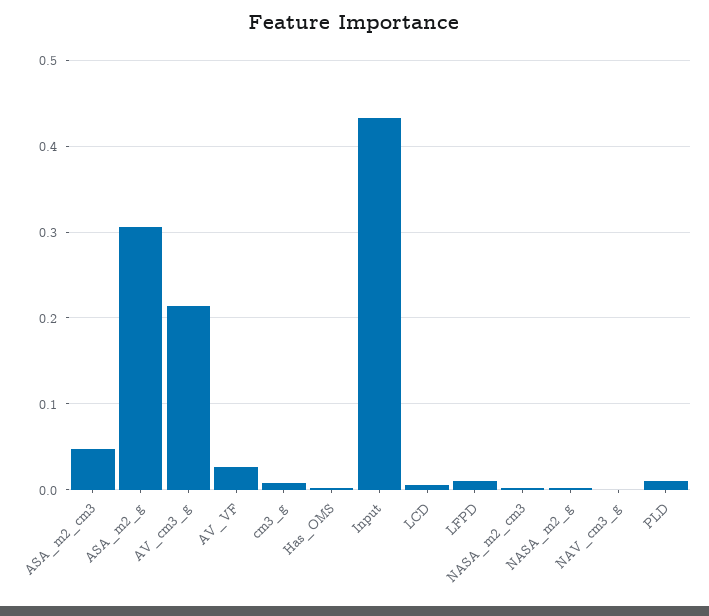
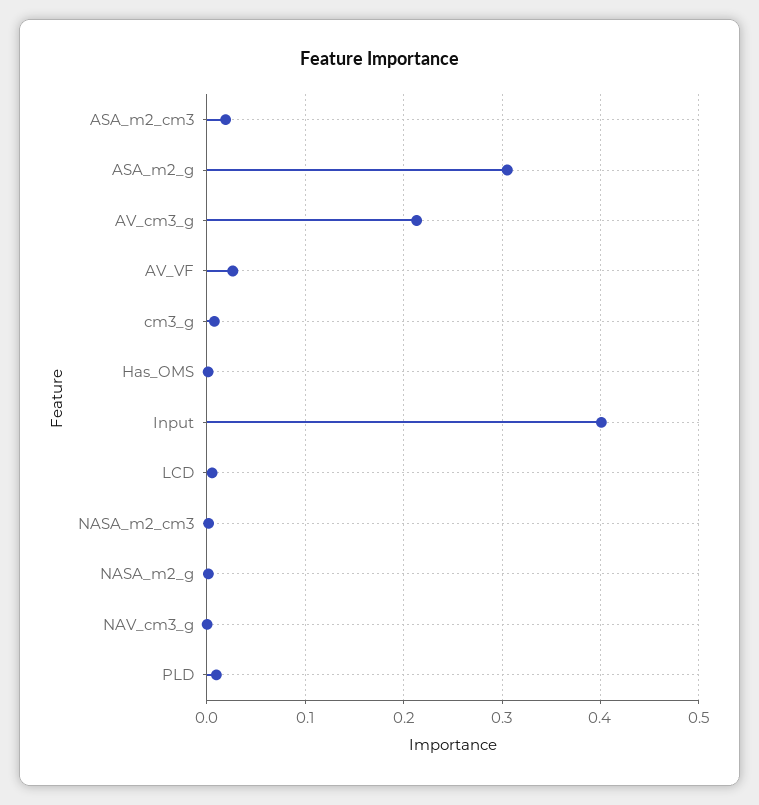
  {
-   "ASA_m2_cm3": 0.05,
+   "ASA_m2_cm3": 0.02,
    "ASA_m2_g": 0.31,
    "AV_cm3_g": 0.21,
    "AV_VF": 0.03,
    "cm3_g": 0.01,
    "Has_OMS": 0,
-   "Input": 0.43,
+   "Input": 0.4,
    "LCD": 0.01,
-   "LFPD": 0.01,
    "NASA_m2_cm3": 0,
    "NASA_m2_g": 0,
    "NAV_cm3_g": 0,
    "PLD": 0.01
  }

